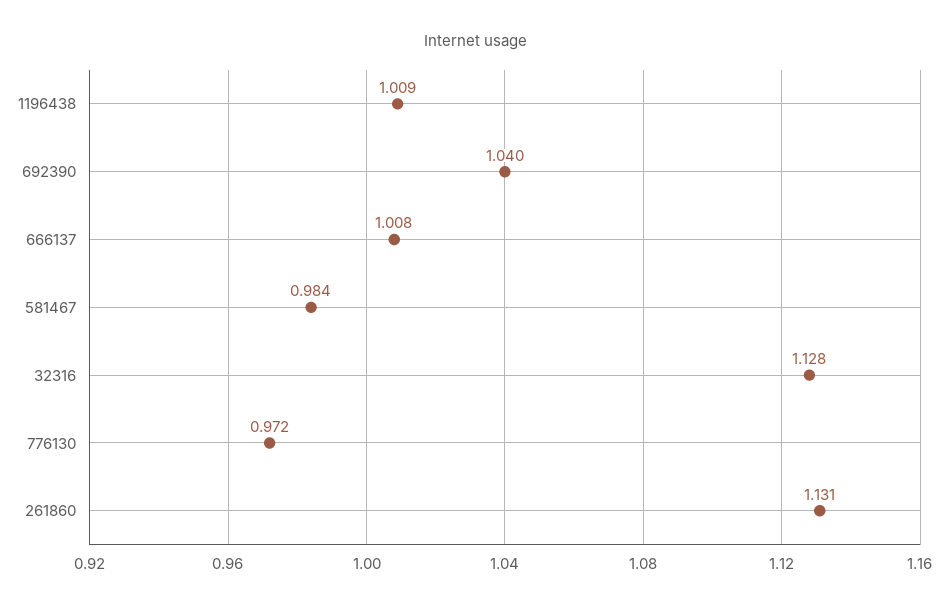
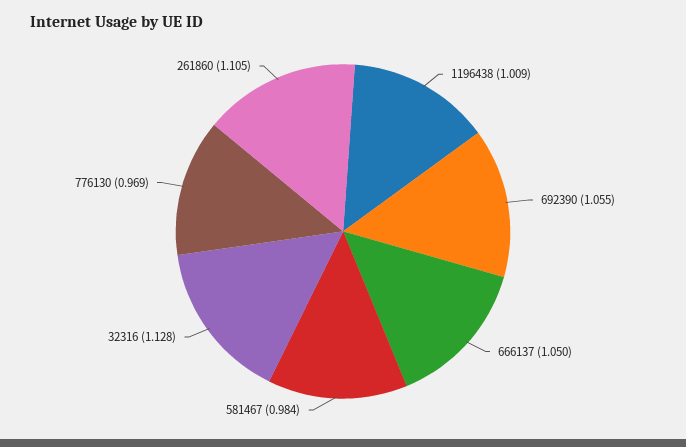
  {
    "1196438": 1.009,
-   "692390": 1.04,
+   "692390": 1.055,
-   "666137": 1.008,
+   "666137": 1.05,
    "581467": 0.984,
    "32316": 1.128,
-   "776130": 0.972,
+   "776130": 0.969,
-   "261860": 1.131
+   "261860": 1.105
  }

